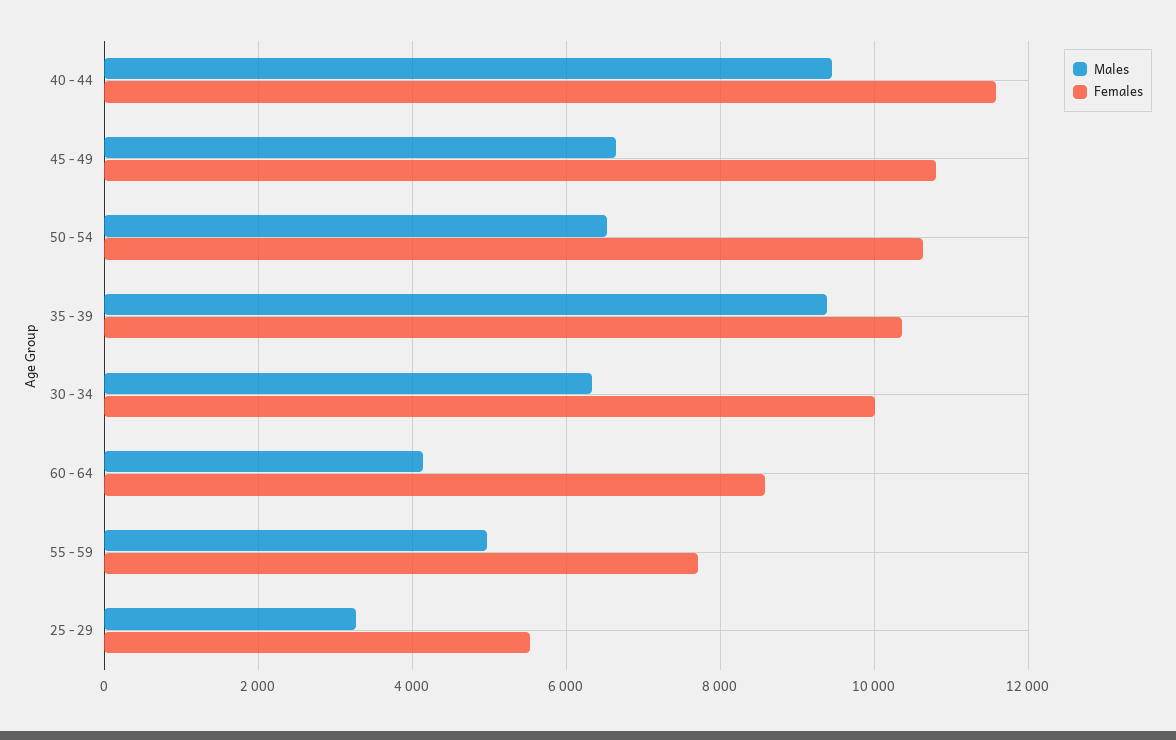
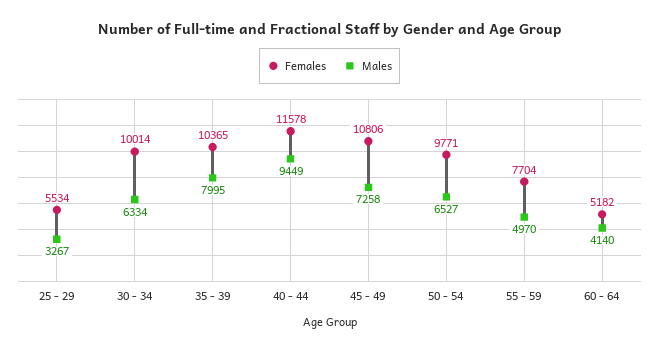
  {
    "Males": {
      "40 - 44": 9449,
-     "45 - 49": 6600,
+     "45 - 49": 7258,
      "50 - 54": 6527,
-     "35 - 39": 9400,
+     "35 - 39": 7995,
      "30 - 34": 6334,
      "60 - 64": 4140,
      "55 - 59": 4970,
      "25 - 29": 3267
    },
    "Females": {
      "40 - 44": 11578,
      "45 - 49": 10806,
-     "50 - 54": 10600,
+     "50 - 54": 9771,
      "35 - 39": 10365,
      "30 - 34": 10014,
-     "60 - 64": 8600,
+     "60 - 64": 5182,
      "55 - 59": 7704,
      "25 - 29": 5534
    }
  }

